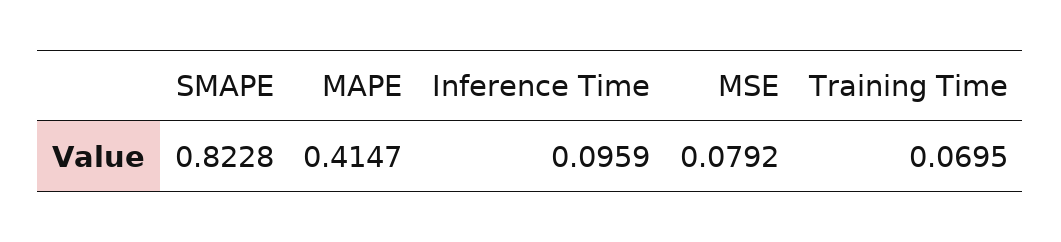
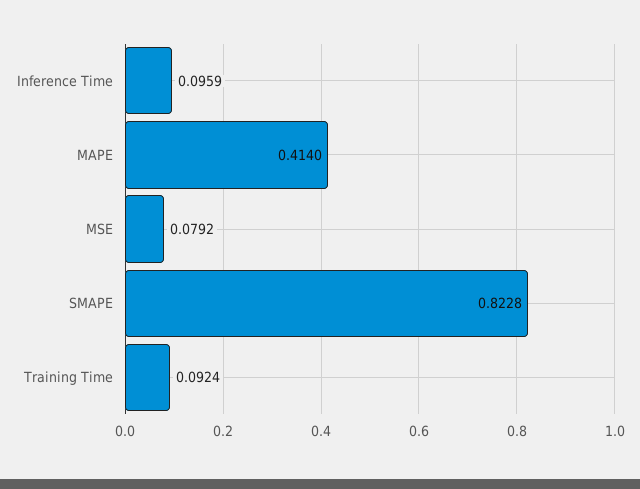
  {
    "SMAPE": 0.8228,
-   "MAPE": 0.4147,
+   "MAPE": 0.414,
    "Inference Time": 0.0959,
    "MSE": 0.0792,
-   "Training Time": 0.0695
+   "Training Time": 0.0924
  }

